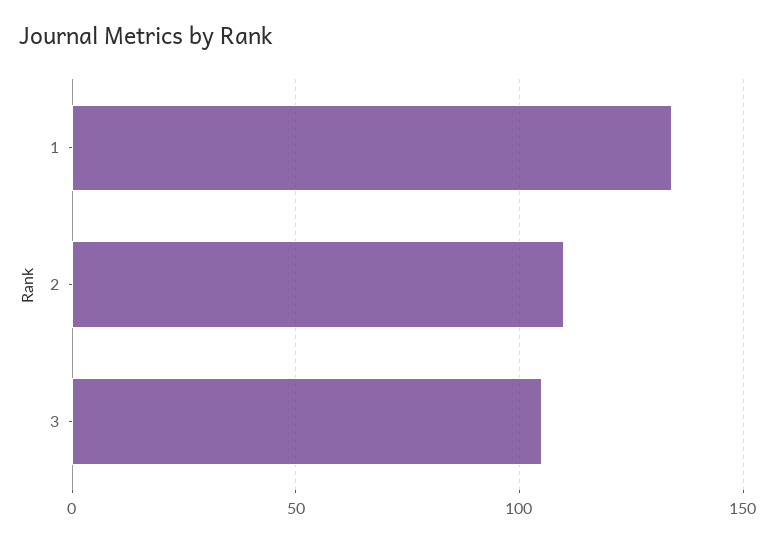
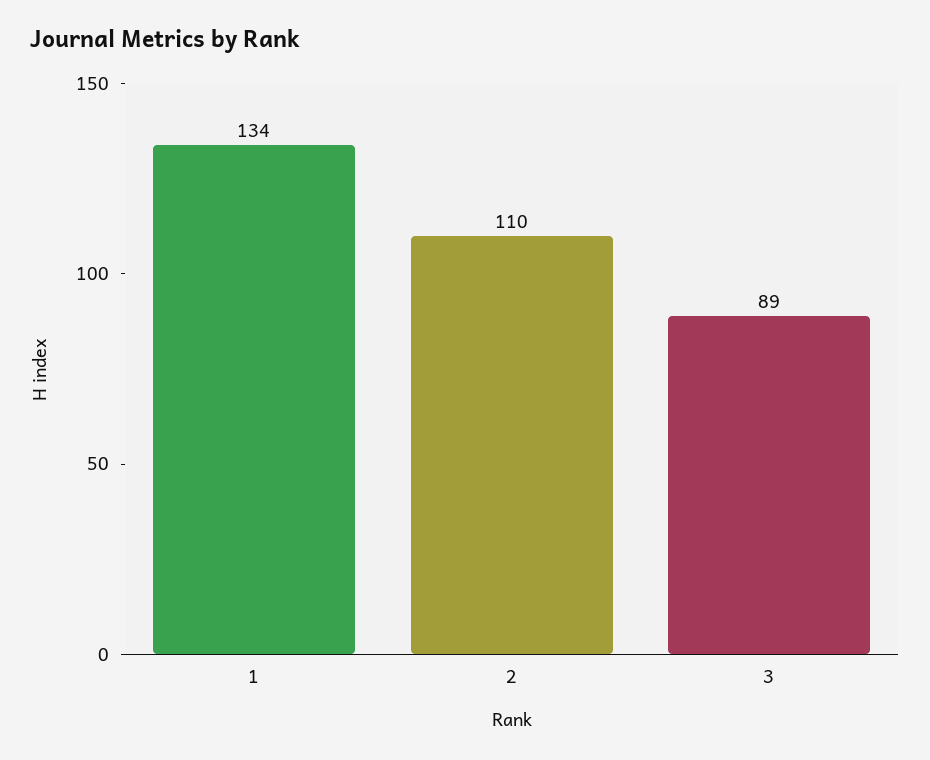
  {
    "1": 134,
    "2": 110,
-   "3": 105
+   "3": 89
  }

